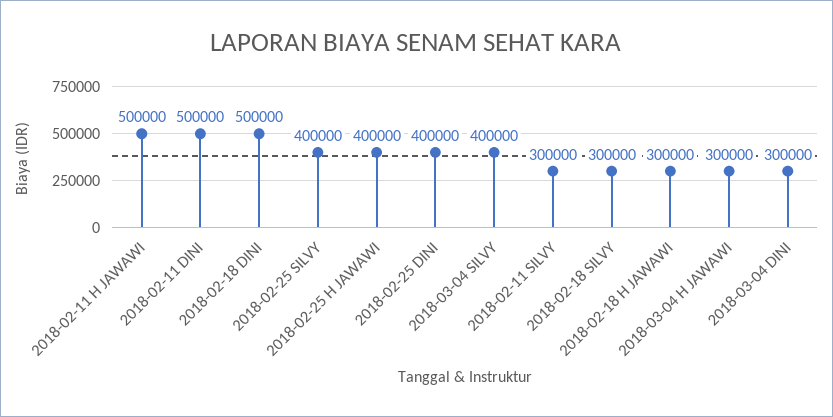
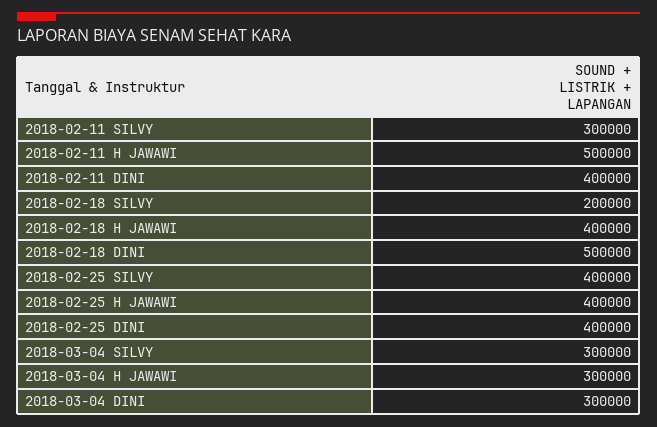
  {
    "2018-02-11 H JAWAWI": 500000,
-   "2018-02-11 DINI": 500000,
+   "2018-02-11 DINI": 400000,
    "2018-02-18 DINI": 500000,
    "2018-02-25 SILVY": 400000,
    "2018-02-25 H JAWAWI": 400000,
    "2018-02-25 DINI": 400000,
-   "2018-03-04 SILVY": 400000,
+   "2018-03-04 SILVY": 300000,
    "2018-02-11 SILVY": 300000,
-   "2018-02-18 SILVY": 300000,
+   "2018-02-18 SILVY": 200000,
-   "2018-02-18 H JAWAWI": 300000,
+   "2018-02-18 H JAWAWI": 400000,
    "2018-03-04 H JAWAWI": 300000,
    "2018-03-04 DINI": 300000
  }

